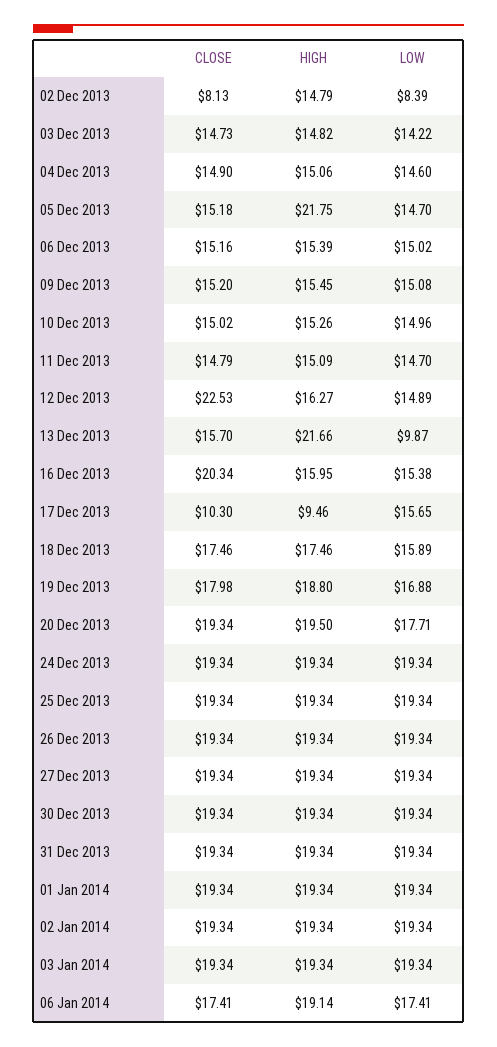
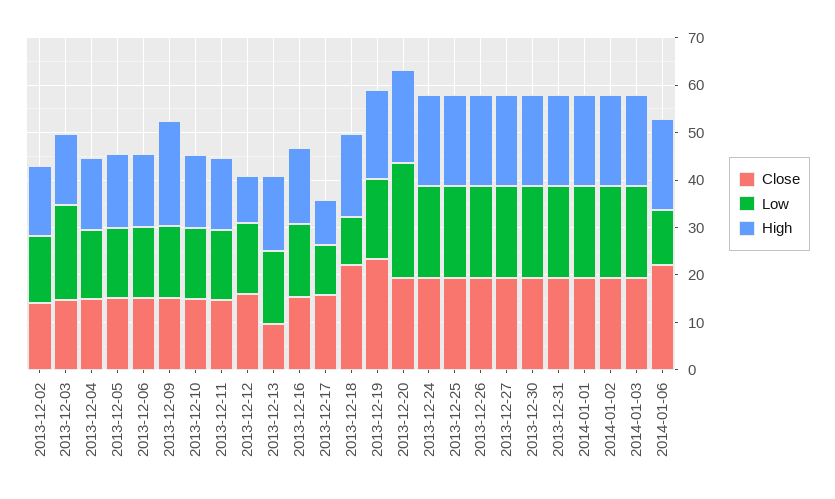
  {
    "CLOSE": {
-     "02 Dec 2013": 8.13,
+     "02 Dec 2013": 14,
      "03 Dec 2013": 14.73,
      "04 Dec 2013": 14.9,
      "05 Dec 2013": 15.18,
      "06 Dec 2013": 15.16,
      "09 Dec 2013": 15.2,
      "10 Dec 2013": 15.02,
      "11 Dec 2013": 14.79,
-     "12 Dec 2013": 22.53,
+     "12 Dec 2013": 16,
-     "13 Dec 2013": 15.7,
+     "13 Dec 2013": 10,
-     "16 Dec 2013": 20.34,
+     "16 Dec 2013": 16,
-     "17 Dec 2013": 10.3,
+     "17 Dec 2013": 16,
-     "18 Dec 2013": 17.46,
+     "18 Dec 2013": 22,
-     "19 Dec 2013": 17.98,
+     "19 Dec 2013": 24,
      "20 Dec 2013": 19.34,
      "24 Dec 2013": 19.34,
      "25 Dec 2013": 19.34,
      "26 Dec 2013": 19.34,
      "27 Dec 2013": 19.34,
      "30 Dec 2013": 19.34,
      "31 Dec 2013": 19.34,
      "01 Jan 2014": 19.34,
      "02 Jan 2014": 19.34,
      "03 Jan 2014": 19.34,
-     "06 Jan 2014": 17.41
+     "06 Jan 2014": 22
    },
    "HIGH": {
      "02 Dec 2013": 14.79,
      "03 Dec 2013": 14.82,
      "04 Dec 2013": 15.06,
-     "05 Dec 2013": 21.75,
+     "05 Dec 2013": 16,
      "06 Dec 2013": 15.39,
-     "09 Dec 2013": 15.45,
+     "09 Dec 2013": 22,
      "10 Dec 2013": 15.26,
      "11 Dec 2013": 15.09,
-     "12 Dec 2013": 16.27,
+     "12 Dec 2013": 10,
-     "13 Dec 2013": 21.66,
+     "13 Dec 2013": 16,
      "16 Dec 2013": 15.95,
      "17 Dec 2013": 9.46,
      "18 Dec 2013": 17.46,
      "19 Dec 2013": 18.8,
      "20 Dec 2013": 19.5,
      "24 Dec 2013": 19.34,
      "25 Dec 2013": 19.34,
      "26 Dec 2013": 19.34,
      "27 Dec 2013": 19.34,
      "30 Dec 2013": 19.34,
      "31 Dec 2013": 19.34,
      "01 Jan 2014": 19.34,
      "02 Jan 2014": 19.34,
      "03 Jan 2014": 19.34,
      "06 Jan 2014": 19.14
    },
    "LOW": {
-     "02 Dec 2013": 8.39,
+     "02 Dec 2013": 14,
-     "03 Dec 2013": 14.22,
+     "03 Dec 2013": 20,
      "04 Dec 2013": 14.6,
      "05 Dec 2013": 14.7,
      "06 Dec 2013": 15.02,
      "09 Dec 2013": 15.08,
      "10 Dec 2013": 14.96,
      "11 Dec 2013": 14.7,
      "12 Dec 2013": 14.89,
-     "13 Dec 2013": 9.87,
+     "13 Dec 2013": 16,
      "16 Dec 2013": 15.38,
-     "17 Dec 2013": 15.65,
+     "17 Dec 2013": 10,
-     "18 Dec 2013": 15.89,
+     "18 Dec 2013": 10,
      "19 Dec 2013": 16.88,
-     "20 Dec 2013": 17.71,
+     "20 Dec 2013": 24,
      "24 Dec 2013": 19.34,
      "25 Dec 2013": 19.34,
      "26 Dec 2013": 19.34,
      "27 Dec 2013": 19.34,
      "30 Dec 2013": 19.34,
      "31 Dec 2013": 19.34,
      "01 Jan 2014": 19.34,
      "02 Jan 2014": 19.34,
      "03 Jan 2014": 19.34,
-     "06 Jan 2014": 17.41
+     "06 Jan 2014": 12
    }
  }

